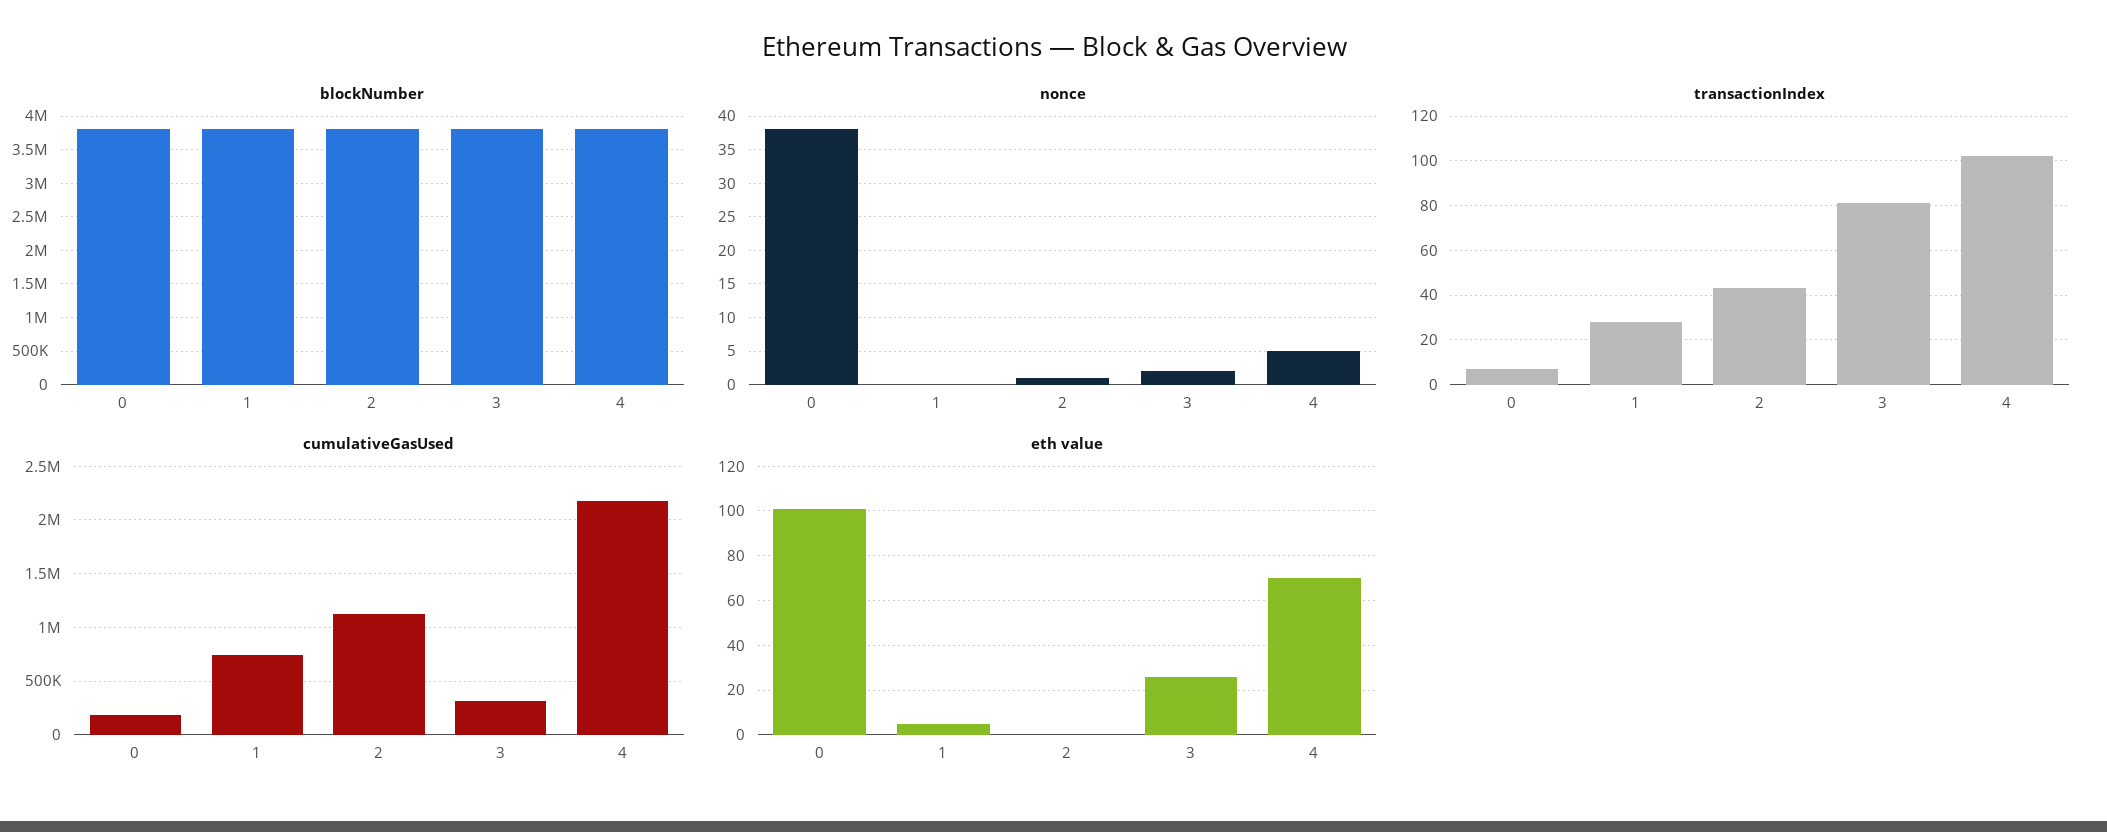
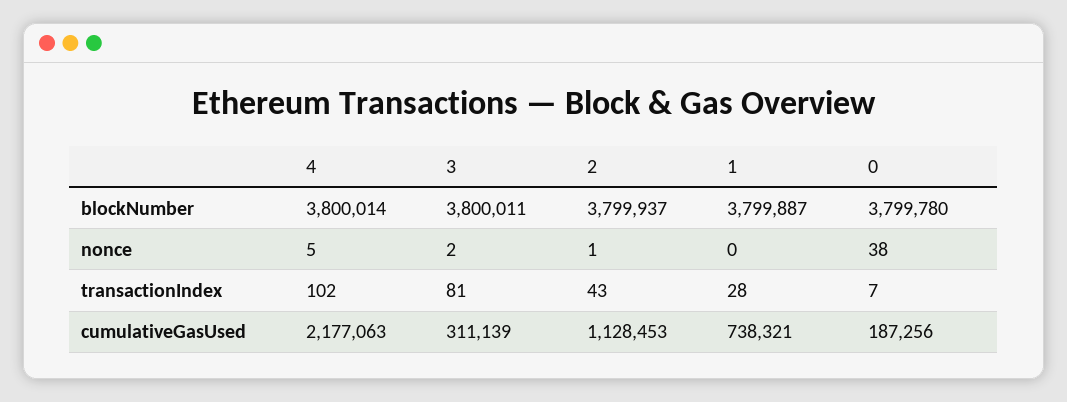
  {
    "blockNumber": {
      "0": 3799780,
      "1": 3799887,
      "2": 3799937,
      "3": 3800011,
      "4": 3800014
    },
    "nonce": {
      "0": 38,
      "1": 0,
      "2": 1,
      "3": 2,
      "4": 5
    },
    "transactionIndex": {
      "0": 7,
      "1": 28,
      "2": 43,
      "3": 81,
      "4": 102
    },
    "cumulativeGasUsed": {
      "0": 187256,
      "1": 738321,
      "2": 1128453,
      "3": 311139,
      "4": 2177063
-   },
+   }
-   "eth value": {
-     "0": 100,
-     "1": 5,
-     "2": 0,
-     "3": 25,
-     "4": 70
-   }
  }

